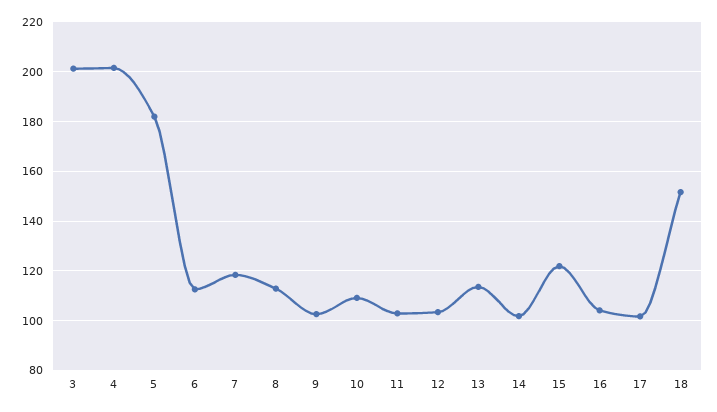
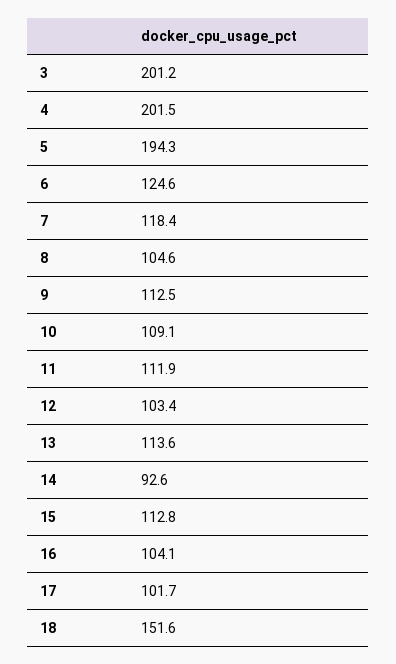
  {
    "3": 201.2,
    "4": 201.5,
-   "5": 182.5,
+   "5": 194.3,
-   "6": 112.5,
+   "6": 124.6,
    "7": 118.4,
-   "8": 112.5,
+   "8": 104.6,
-   "9": 102.5,
+   "9": 112.5,
    "10": 109.1,
-   "11": 102.5,
+   "11": 111.9,
    "12": 103.4,
    "13": 113.6,
-   "14": 102.5,
+   "14": 92.6,
-   "15": 122.5,
+   "15": 112.8,
    "16": 104.1,
    "17": 101.7,
    "18": 151.6
  }

